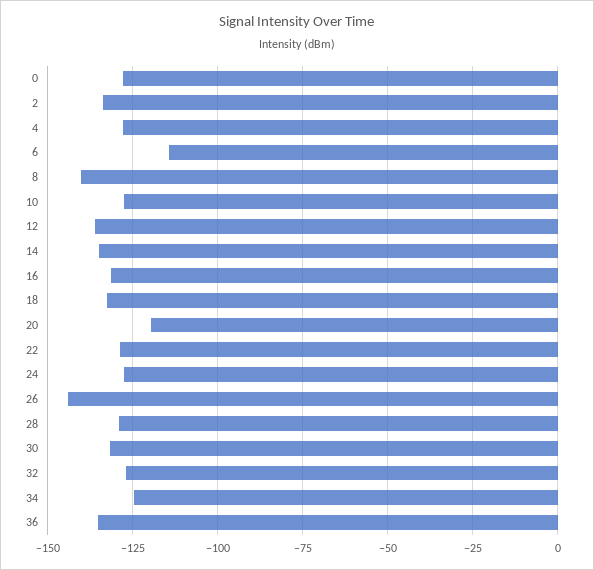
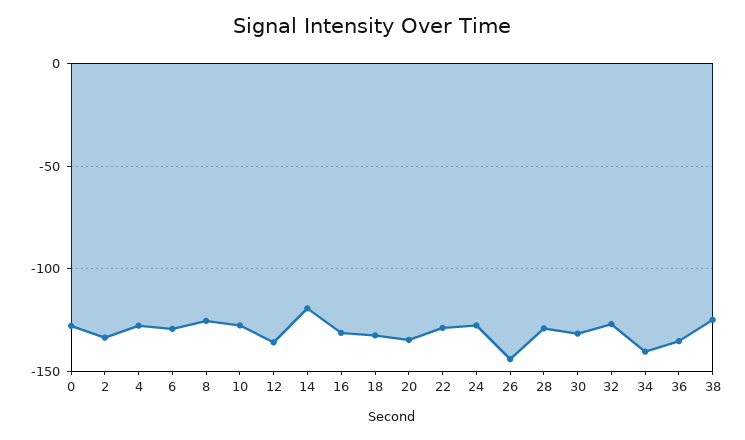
  {
    "0": -127.5,
    "2": -132.5,
    "4": -127.5,
-   "6": -115,
+   "6": -130,
-   "8": -140,
+   "8": -125,
    "10": -127.5,
    "12": -135,
-   "14": -135,
+   "14": -120,
    "16": -132.5,
    "18": -132.5,
-   "20": -120,
+   "20": -135,
    "22": -130,
    "24": -127.5,
    "26": -145,
    "28": -130,
    "30": -132.5,
    "32": -127.5,
-   "34": -125,
+   "34": -140,
-   "36": -135
+   "36": -135,
+   "38": -125
  }

